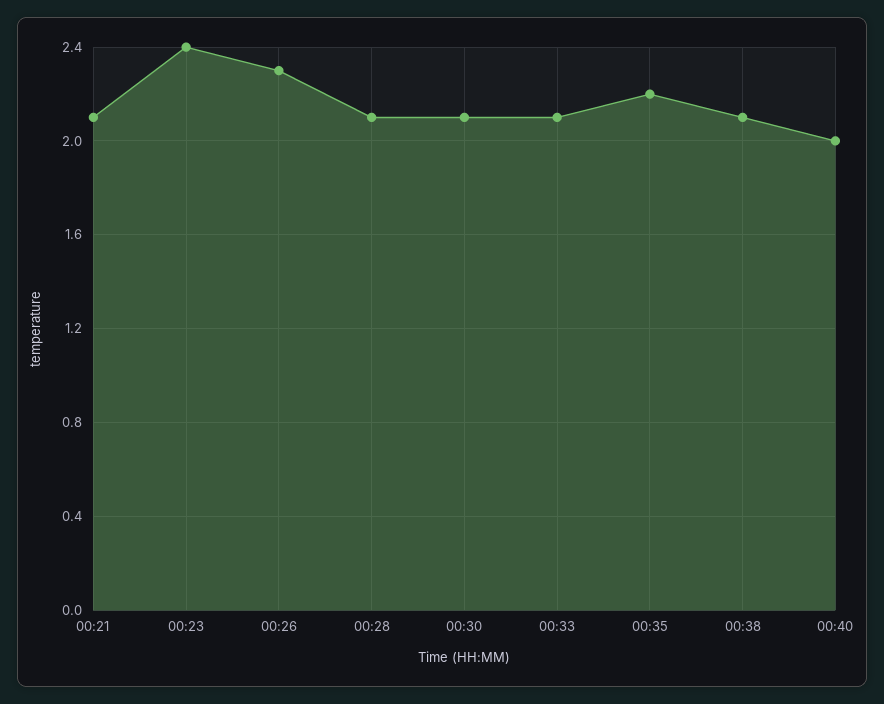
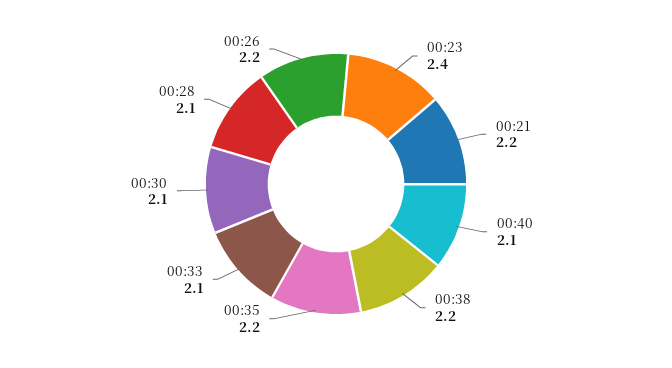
  {
-   "00:21": 2.1,
+   "00:21": 2.2,
    "00:23": 2.4,
-   "00:26": 2.3,
+   "00:26": 2.2,
    "00:28": 2.1,
    "00:30": 2.1,
    "00:33": 2.1,
    "00:35": 2.2,
-   "00:38": 2.1,
+   "00:38": 2.2,
-   "00:40": 2
+   "00:40": 2.1
  }

